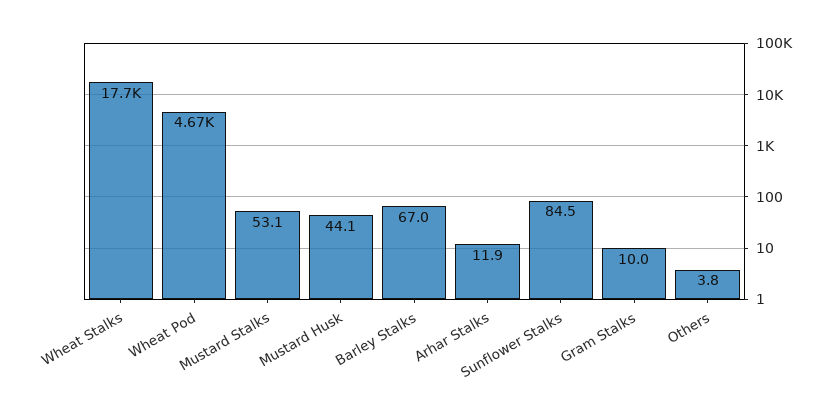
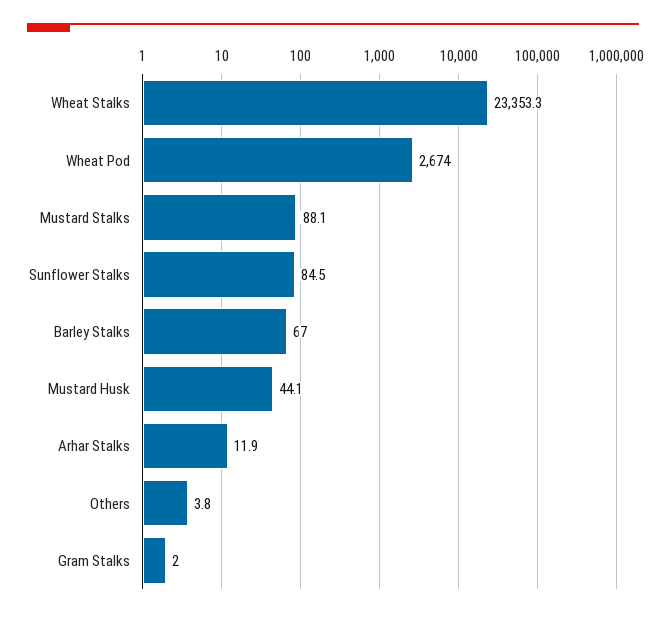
  {
-   "Wheat Stalks": 17700,
+   "Wheat Stalks": 23353.3,
-   "Wheat Pod": 4670,
+   "Wheat Pod": 2674,
-   "Mustard Stalks": 53.1,
+   "Mustard Stalks": 88.1,
    "Mustard Husk": 44.1,
    "Barley Stalks": 67,
    "Arhar Stalks": 11.9,
    "Sunflower Stalks": 84.5,
-   "Gram Stalks": 10,
+   "Gram Stalks": 2,
    "Others": 3.8
  }

